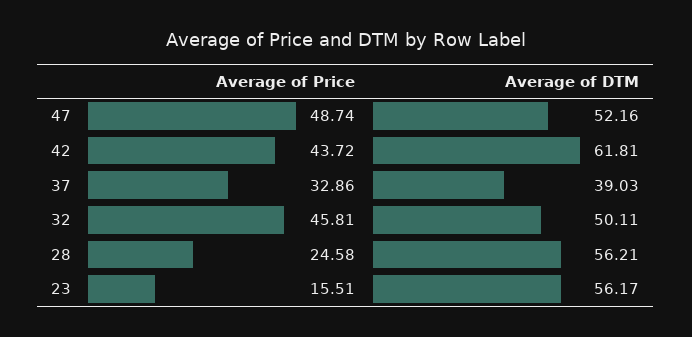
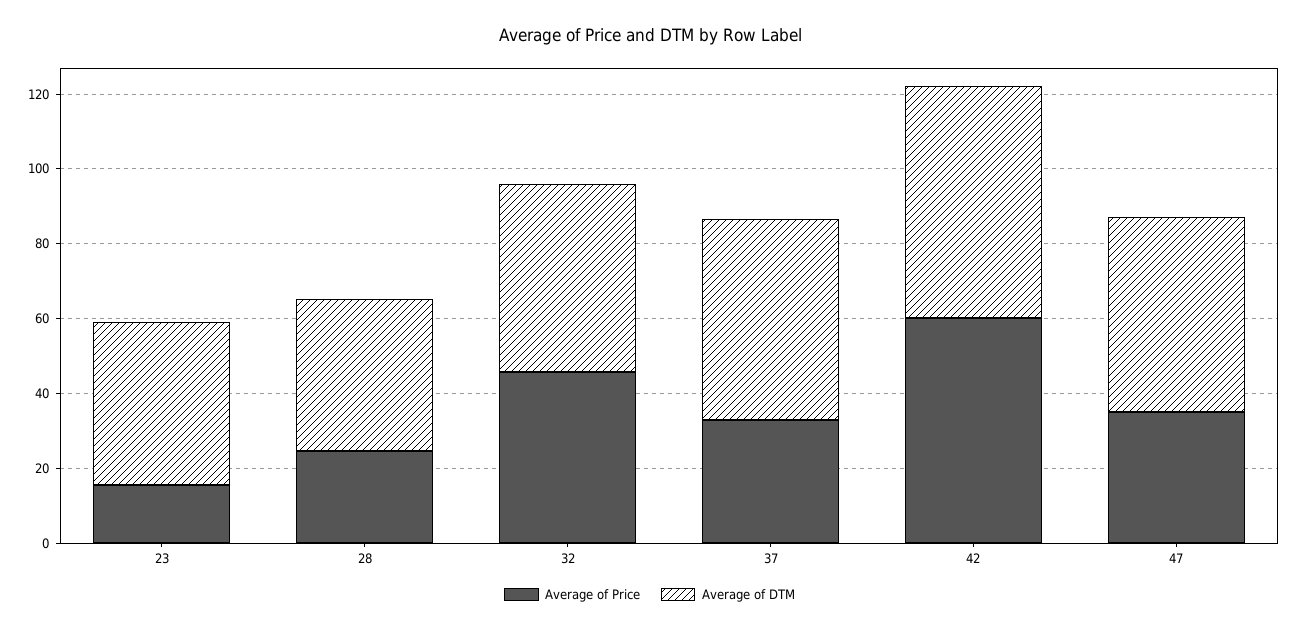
  {
    "Average of Price": {
-     "47": 48.74,
+     "47": 35,
-     "42": 43.72,
+     "42": 60,
      "37": 32.86,
      "32": 45.81,
      "28": 24.58,
      "23": 15.51
    },
    "Average of DTM": {
      "47": 52.16,
      "42": 61.81,
-     "37": 39.03,
+     "37": 55,
      "32": 50.11,
-     "28": 56.21,
+     "28": 40,
-     "23": 56.17
+     "23": 45
    }
  }

